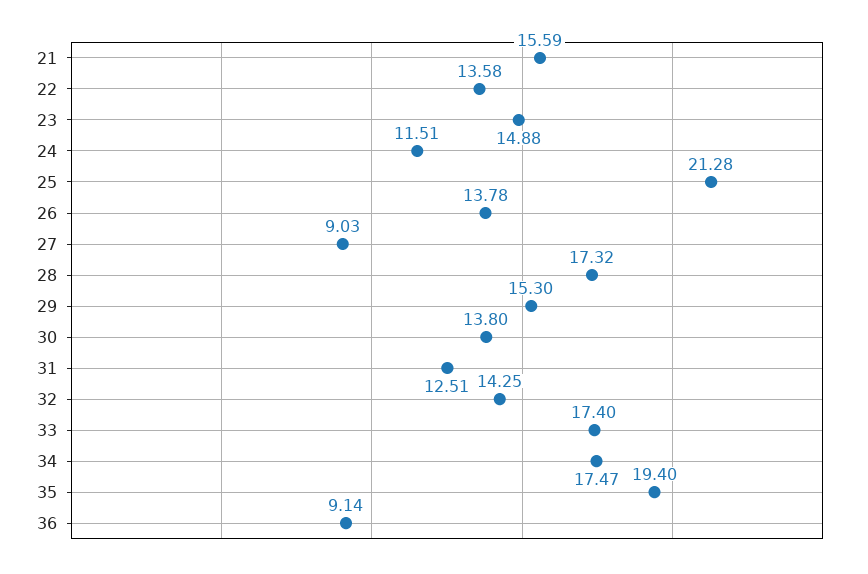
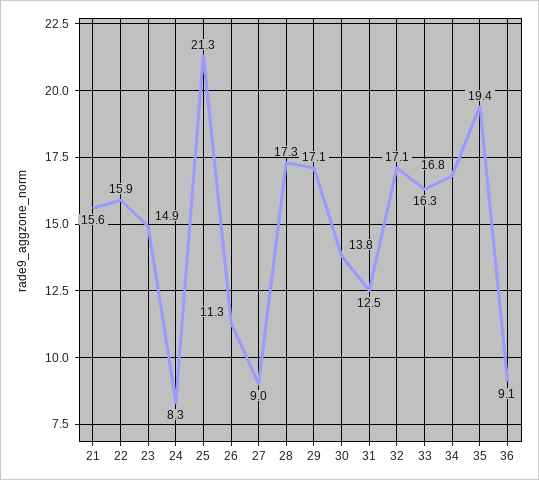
  {
    "21": 15.59,
-   "22": 13.58,
+   "22": 15.9,
    "23": 14.88,
-   "24": 11.51,
+   "24": 8.3,
    "25": 21.28,
-   "26": 13.78,
+   "26": 11.3,
    "27": 9.03,
    "28": 17.32,
-   "29": 15.3,
+   "29": 17.1,
    "30": 13.8,
    "31": 12.51,
-   "32": 14.25,
+   "32": 17.1,
-   "33": 17.4,
+   "33": 16.3,
-   "34": 17.47,
+   "34": 16.8,
    "35": 19.4,
    "36": 9.14
  }

